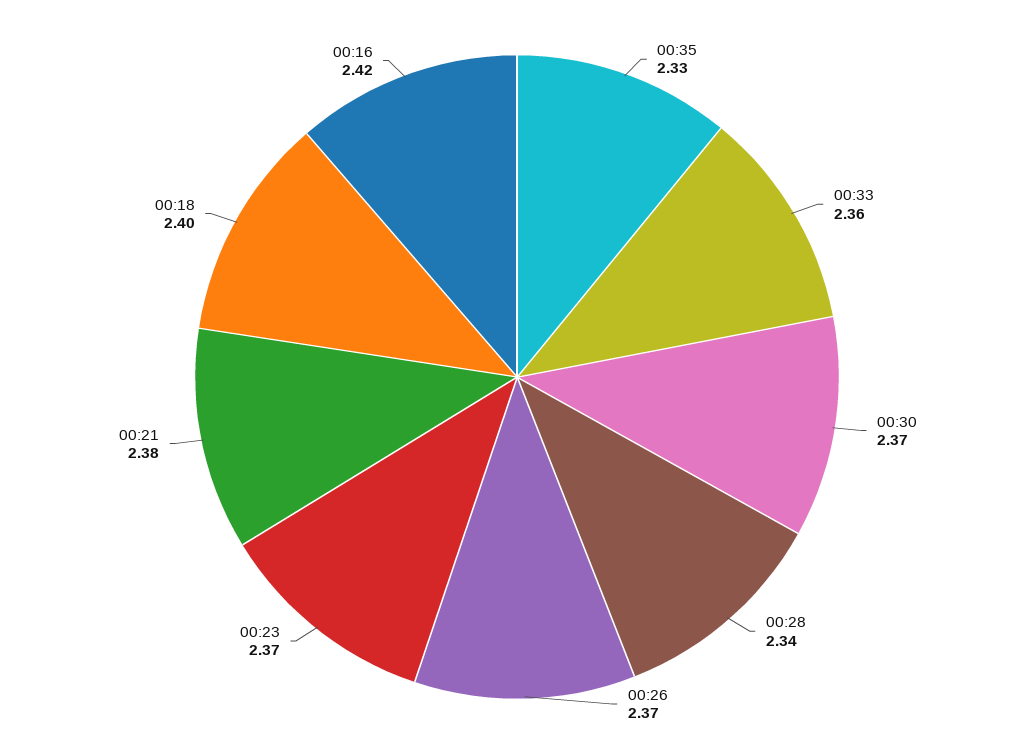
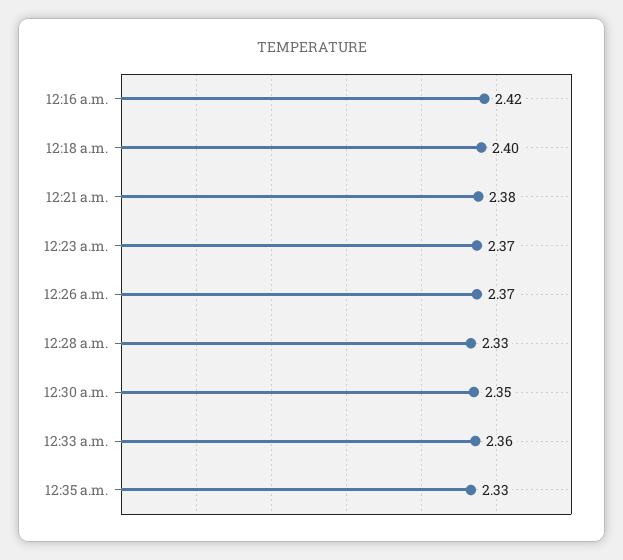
  {
    "00:35": 2.33,
    "00:33": 2.36,
-   "00:30": 2.37,
+   "00:30": 2.35,
-   "00:28": 2.34,
+   "00:28": 2.33,
    "00:26": 2.37,
    "00:23": 2.37,
    "00:21": 2.38,
    "00:18": 2.4,
    "00:16": 2.42
  }

